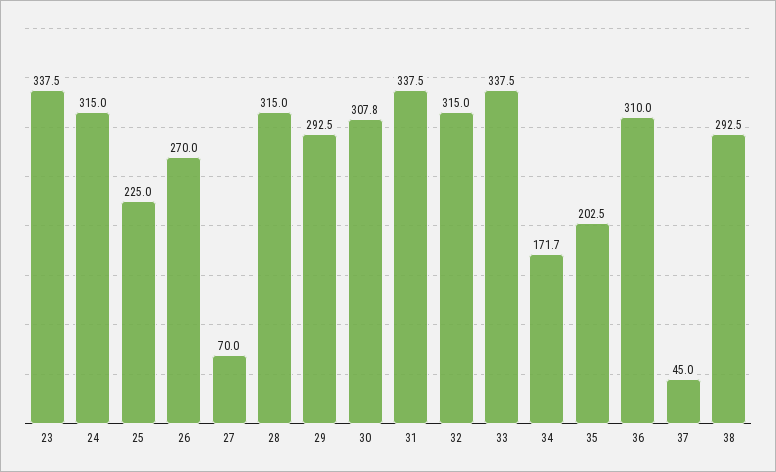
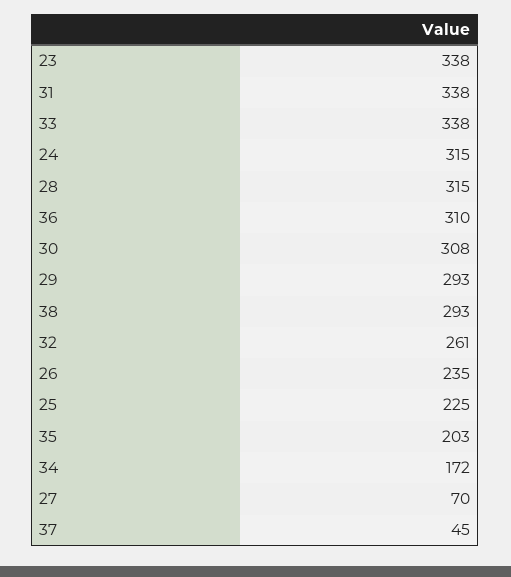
  {
    "23": 337.5,
    "24": 315,
    "25": 225,
-   "26": 270,
+   "26": 235,
    "27": 70,
    "28": 315,
    "29": 292.5,
    "30": 307.8,
    "31": 337.5,
-   "32": 315,
+   "32": 261,
    "33": 337.5,
    "34": 171.7,
    "35": 202.5,
    "36": 310,
    "37": 45,
    "38": 292.5
  }

